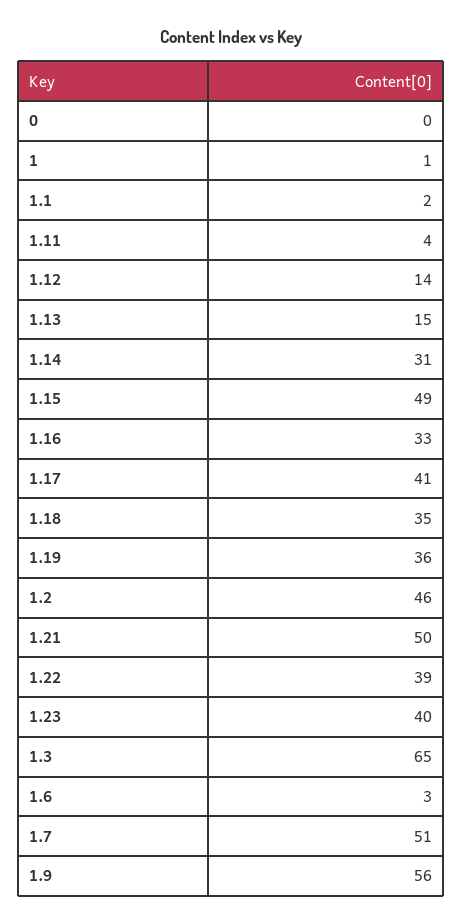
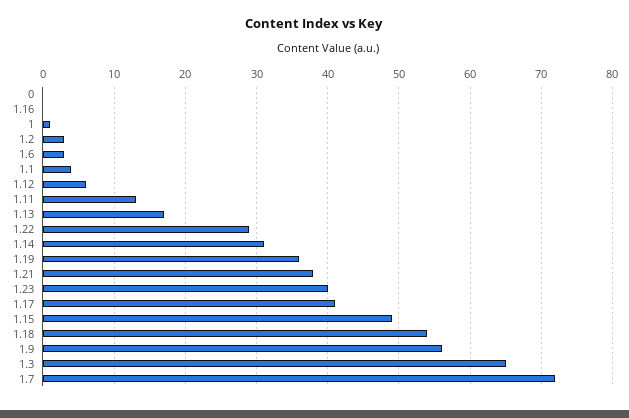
  {
    "0": 0,
    "1": 1,
-   "1.1": 2,
+   "1.1": 4,
-   "1.11": 4,
+   "1.11": 13,
-   "1.12": 14,
+   "1.12": 6,
-   "1.13": 15,
+   "1.13": 17,
    "1.14": 31,
    "1.15": 49,
-   "1.16": 33,
+   "1.16": 0,
    "1.17": 41,
-   "1.18": 35,
+   "1.18": 54,
    "1.19": 36,
-   "1.2": 46,
+   "1.2": 3,
-   "1.21": 50,
+   "1.21": 38,
-   "1.22": 39,
+   "1.22": 29,
    "1.23": 40,
    "1.3": 65,
    "1.6": 3,
-   "1.7": 51,
+   "1.7": 72,
    "1.9": 56
  }

